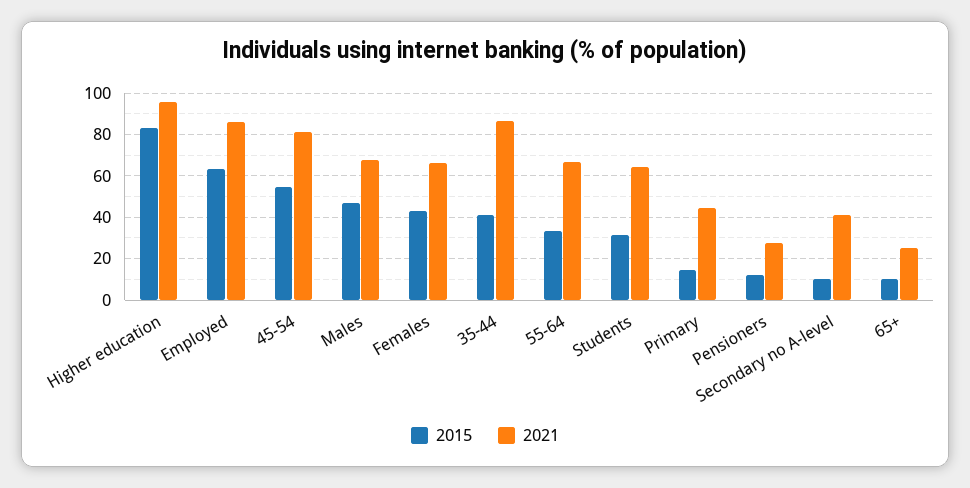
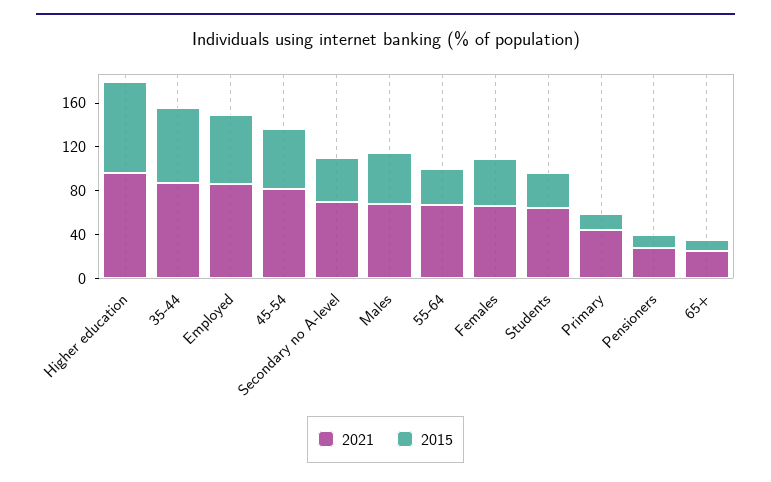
  {
    "2015": {
      "Higher education": 85,
      "Employed": 65,
      "45-54": 55,
      "Males": 45,
      "Females": 45,
-     "35-44": 40,
+     "35-44": 70,
      "55-64": 35,
      "Students": 30,
      "Primary": 15,
      "Pensioners": 10,
-     "Secondary no A-level": 10,
+     "Secondary no A-level": 40,
      "65+": 10
    },
    "2021": {
      "Higher education": 95,
      "Employed": 85,
      "45-54": 80,
      "Males": 70,
      "Females": 65,
      "35-44": 85,
      "55-64": 65,
      "Students": 65,
      "Primary": 45,
      "Pensioners": 30,
-     "Secondary no A-level": 40,
+     "Secondary no A-level": 70,
      "65+": 25
    }
  }

